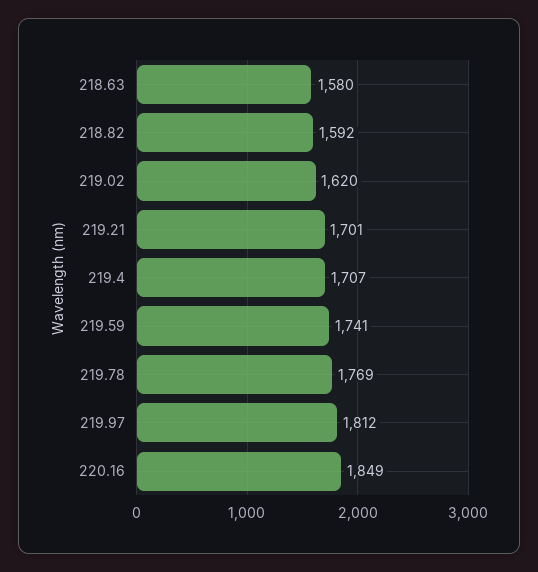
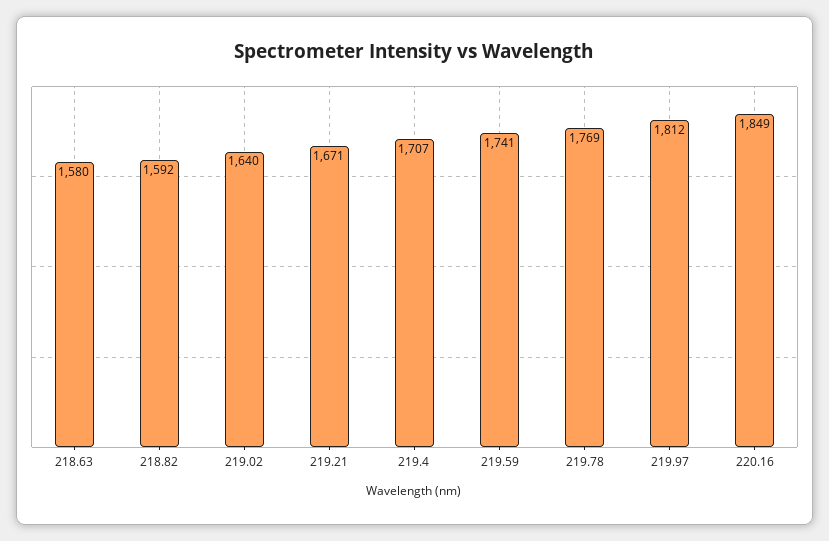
  {
    "218.63": 1580,
    "218.82": 1592,
-   "219.02": 1620,
+   "219.02": 1640,
-   "219.21": 1701,
+   "219.21": 1671,
    "219.4": 1707,
    "219.59": 1741,
    "219.78": 1769,
    "219.97": 1812,
    "220.16": 1849
  }

